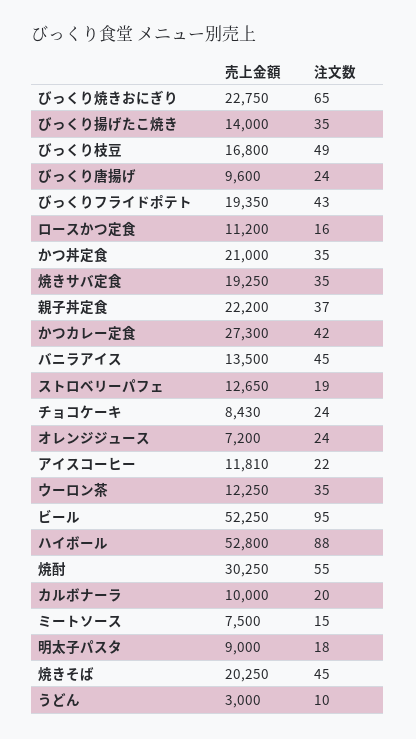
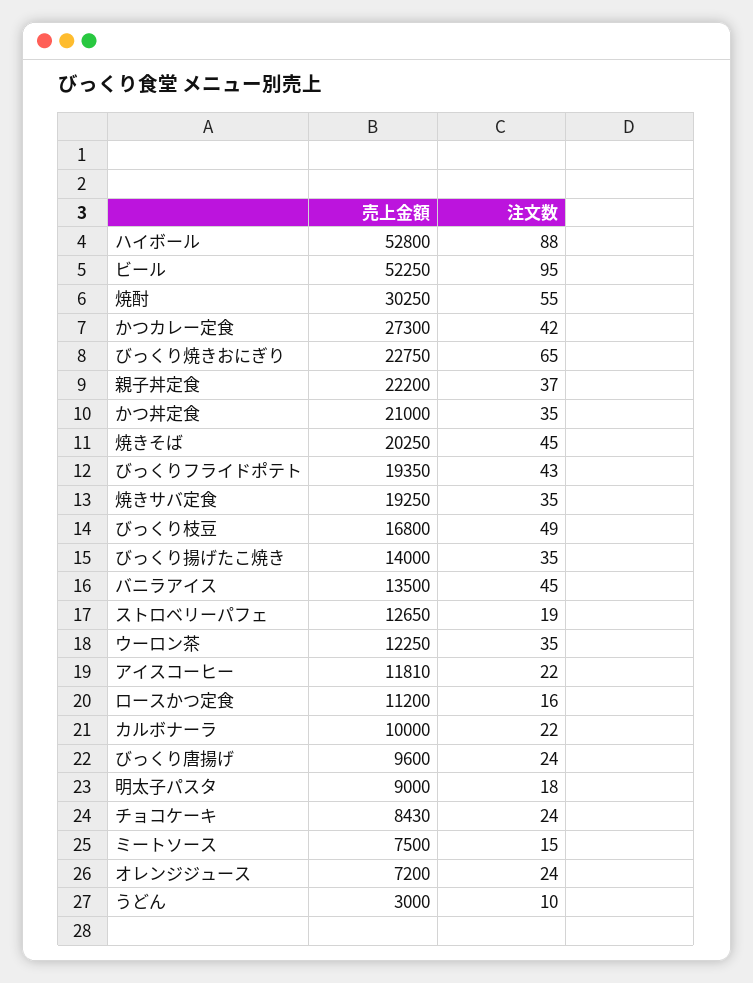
  {
    "売上金額": {
      "びっくり焼きおにぎり": 22750,
      "びっくり揚げたこ焼き": 14000,
      "びっくり枝豆": 16800,
      "びっくり唐揚げ": 9600,
      "びっくりフライドポテト": 19350,
      "ロースかつ定食": 11200,
      "かつ丼定食": 21000,
      "焼きサバ定食": 19250,
      "親子丼定食": 22200,
      "かつカレー定食": 27300,
      "バニラアイス": 13500,
      "ストロベリーパフェ": 12650,
      "チョコケーキ": 8430,
      "オレンジジュース": 7200,
      "アイスコーヒー": 11810,
      "ウーロン茶": 12250,
      "ビール": 52250,
      "ハイボール": 52800,
      "焼酎": 30250,
      "カルボナーラ": 10000,
      "ミートソース": 7500,
      "明太子パスタ": 9000,
      "焼きそば": 20250,
      "うどん": 3000
    },
    "注文数": {
      "びっくり焼きおにぎり": 65,
      "びっくり揚げたこ焼き": 35,
      "びっくり枝豆": 49,
      "びっくり唐揚げ": 24,
      "びっくりフライドポテト": 43,
      "ロースかつ定食": 16,
      "かつ丼定食": 35,
      "焼きサバ定食": 35,
      "親子丼定食": 37,
      "かつカレー定食": 42,
      "バニラアイス": 45,
      "ストロベリーパフェ": 19,
      "チョコケーキ": 24,
      "オレンジジュース": 24,
      "アイスコーヒー": 22,
      "ウーロン茶": 35,
      "ビール": 95,
      "ハイボール": 88,
      "焼酎": 55,
-     "カルボナーラ": 20,
+     "カルボナーラ": 22,
      "ミートソース": 15,
      "明太子パスタ": 18,
      "焼きそば": 45,
      "うどん": 10
    }
  }

